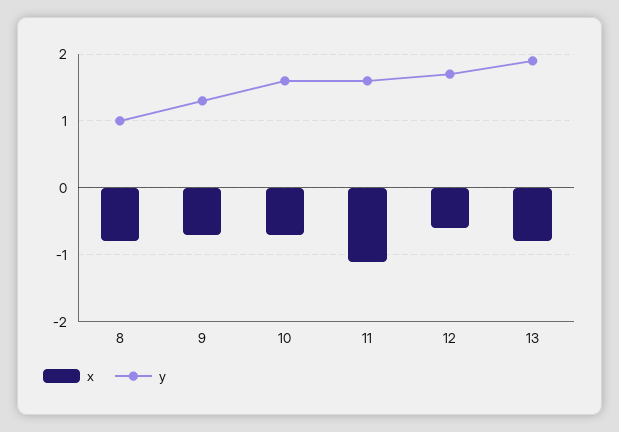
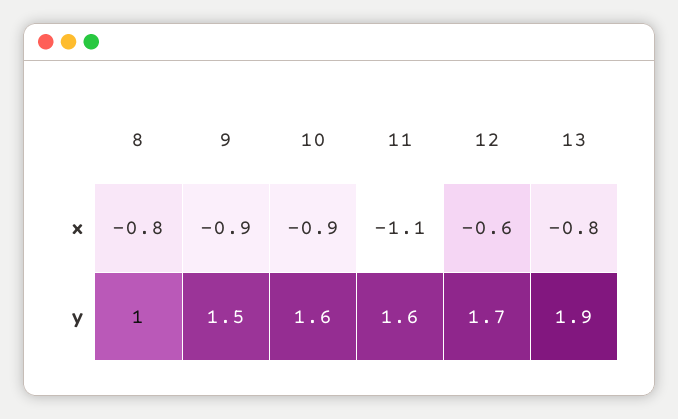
  {
    "x": {
      "8": -0.8,
-     "9": -0.7,
+     "9": -0.9,
-     "10": -0.7,
+     "10": -0.9,
      "11": -1.1,
      "12": -0.6,
      "13": -0.8
    },
    "y": {
      "8": 1,
-     "9": 1.3,
+     "9": 1.5,
      "10": 1.6,
      "11": 1.6,
      "12": 1.7,
      "13": 1.9
    }
  }

